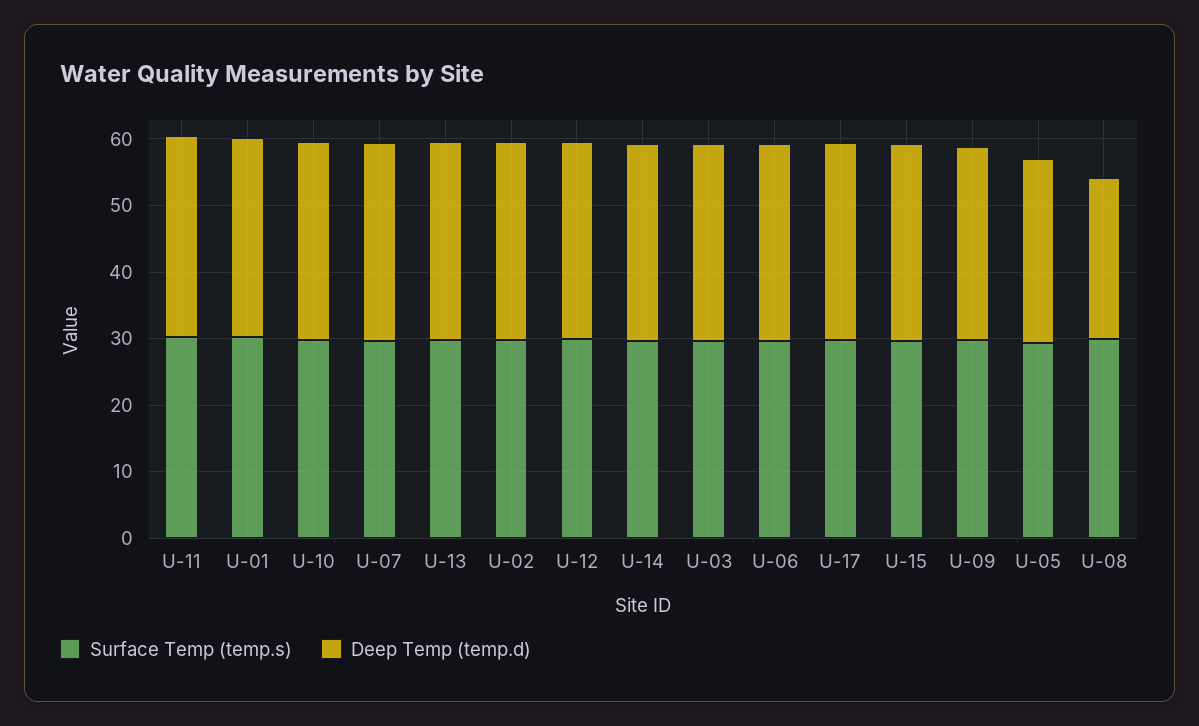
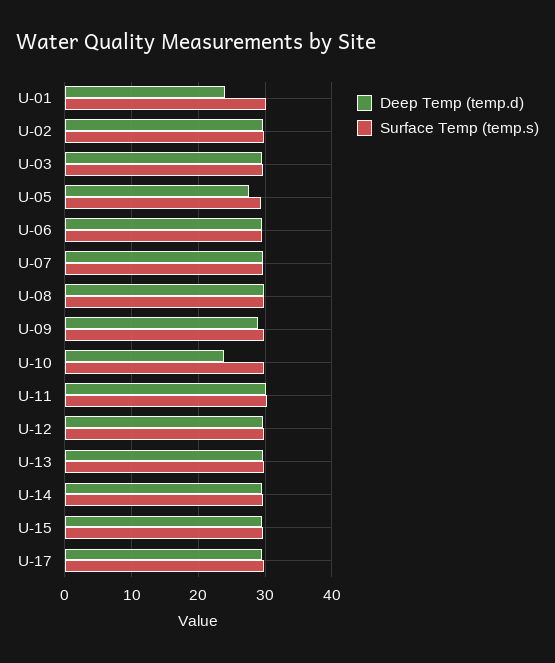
  {
    "Surface Temp (temp.s)": {
      "U-11": 30,
      "U-01": 30,
      "U-10": 30,
      "U-07": 30,
      "U-13": 30,
      "U-02": 30,
      "U-12": 30,
      "U-14": 30,
      "U-03": 30,
      "U-06": 30,
      "U-17": 30,
      "U-15": 30,
      "U-09": 30,
      "U-05": 29,
      "U-08": 30
    },
    "Deep Temp (temp.d)": {
      "U-11": 30,
-     "U-01": 30,
+     "U-01": 24,
-     "U-10": 30,
+     "U-10": 24,
      "U-07": 30,
      "U-13": 30,
      "U-02": 30,
      "U-12": 30,
      "U-14": 30,
      "U-03": 30,
      "U-06": 30,
      "U-17": 30,
      "U-15": 30,
      "U-09": 29,
      "U-05": 28,
-     "U-08": 24
+     "U-08": 30
    }
  }

